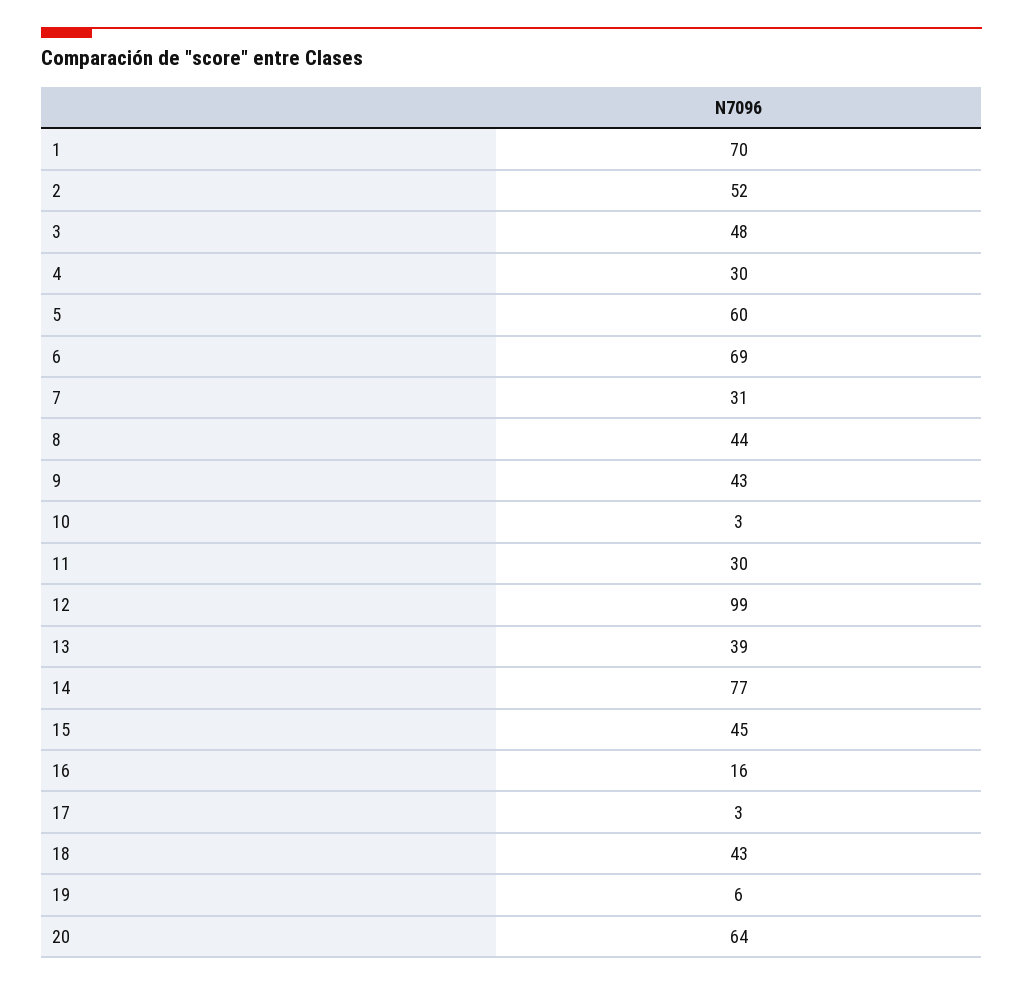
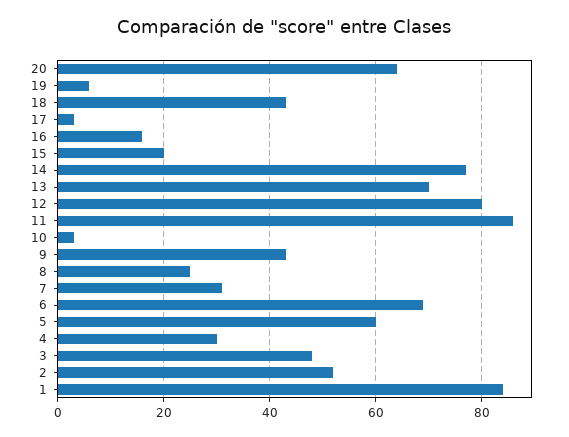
  {
-   "1": 70,
+   "1": 85,
    "2": 52,
    "3": 48,
    "4": 30,
    "5": 60,
    "6": 69,
    "7": 31,
-   "8": 44,
+   "8": 25,
    "9": 43,
    "10": 3,
-   "11": 30,
+   "11": 85,
-   "12": 99,
+   "12": 80,
-   "13": 39,
+   "13": 70,
    "14": 77,
-   "15": 45,
+   "15": 20,
    "16": 16,
    "17": 3,
    "18": 43,
    "19": 6,
    "20": 64
  }

